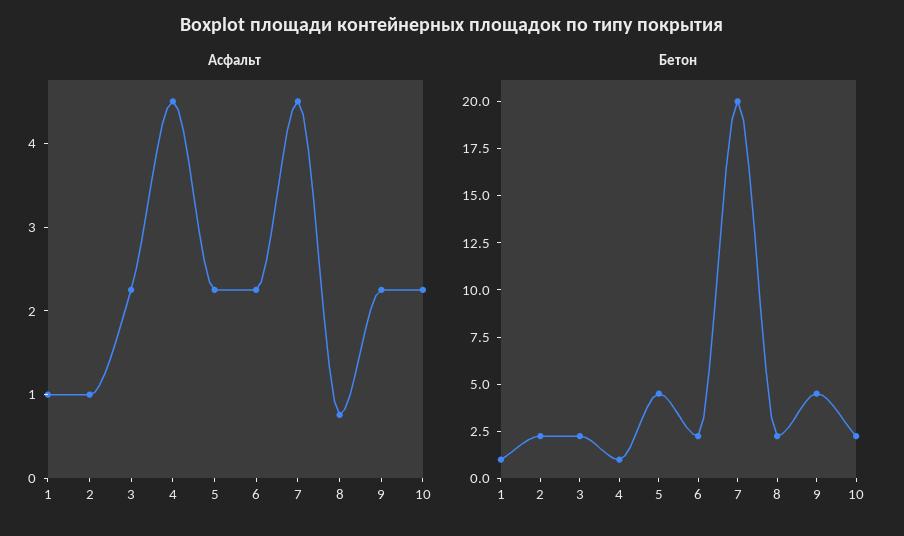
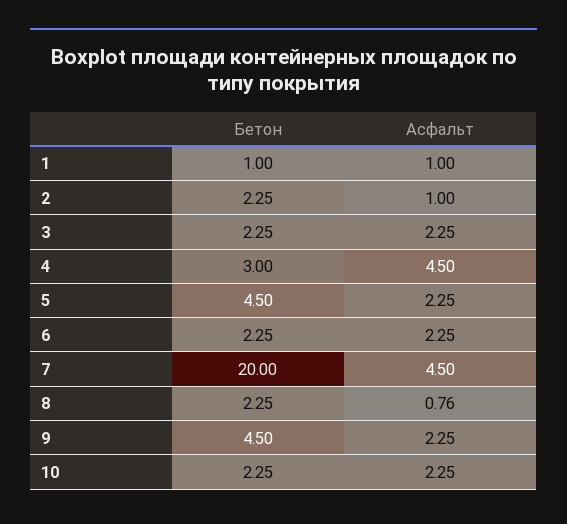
  {
    "Асфальт": {
      "1": 1,
      "2": 1,
      "3": 2.25,
      "4": 4.5,
      "5": 2.25,
      "6": 2.25,
      "7": 4.5,
      "8": 0.76,
      "9": 2.25,
      "10": 2.25
    },
    "Бетон": {
      "1": 1,
      "2": 2.25,
      "3": 2.25,
-     "4": 1,
+     "4": 3,
      "5": 4.5,
      "6": 2.25,
      "7": 20,
      "8": 2.25,
      "9": 4.5,
      "10": 2.25
    }
  }

